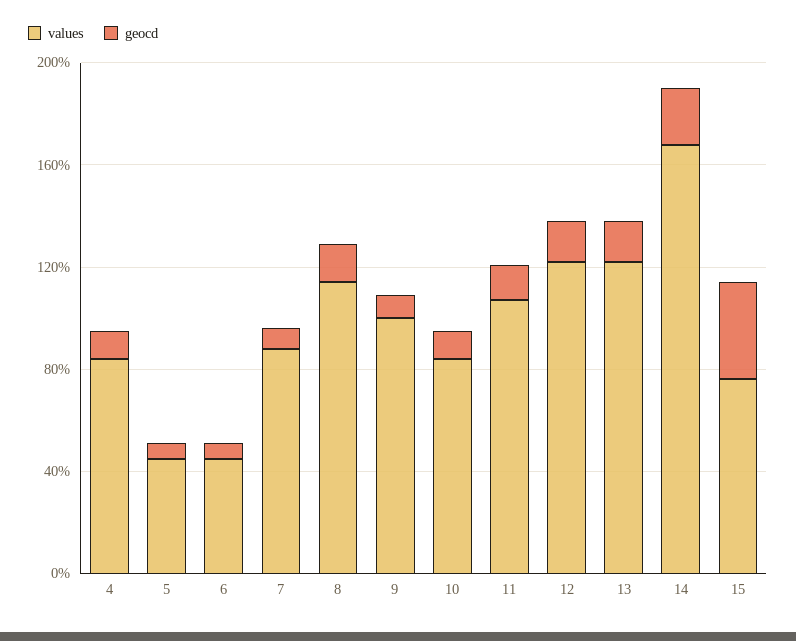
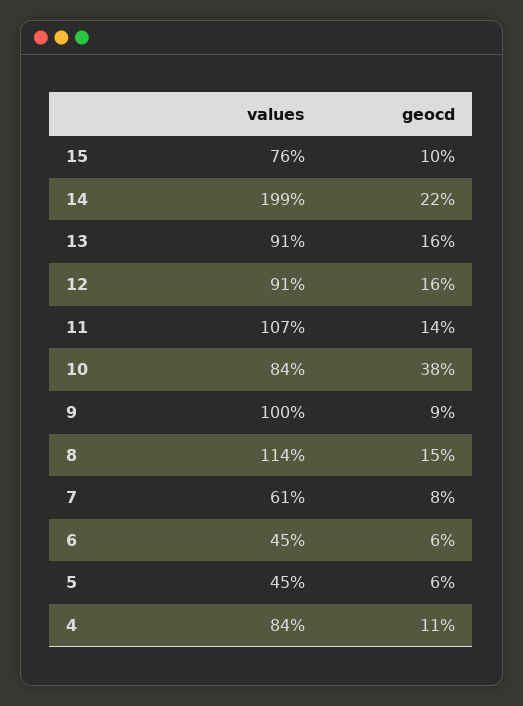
  {
    "values": {
      "4": 84,
      "5": 45,
      "6": 45,
-     "7": 90,
+     "7": 61,
      "8": 114,
      "9": 100,
      "10": 84,
      "11": 107,
-     "12": 120,
+     "12": 91,
-     "13": 120,
+     "13": 91,
-     "14": 170,
+     "14": 199,
      "15": 76
    },
    "geocd": {
      "4": 11,
      "5": 6,
      "6": 6,
      "7": 8,
      "8": 15,
      "9": 9,
-     "10": 10,
+     "10": 38,
      "11": 14,
      "12": 16,
      "13": 16,
      "14": 22,
-     "15": 40
+     "15": 10
    }
  }

